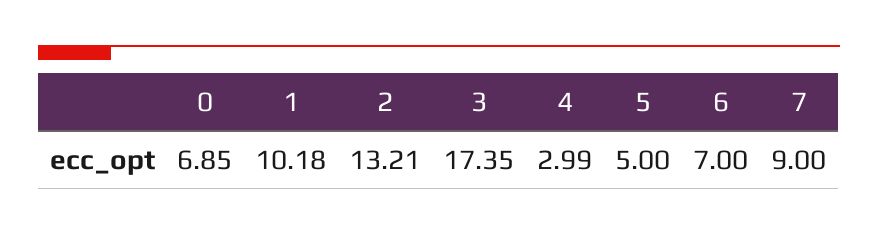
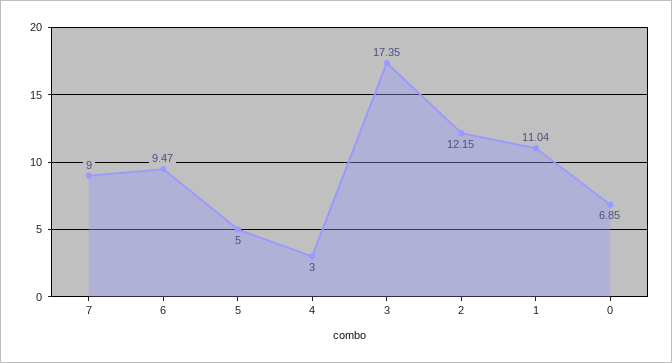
  {
    "0": 6.85,
-   "1": 10.18,
+   "1": 11.04,
-   "2": 13.21,
+   "2": 12.15,
    "3": 17.35,
-   "4": 2.99,
+   "4": 3,
    "5": 5,
-   "6": 7,
+   "6": 9.47,
    "7": 9
  }

